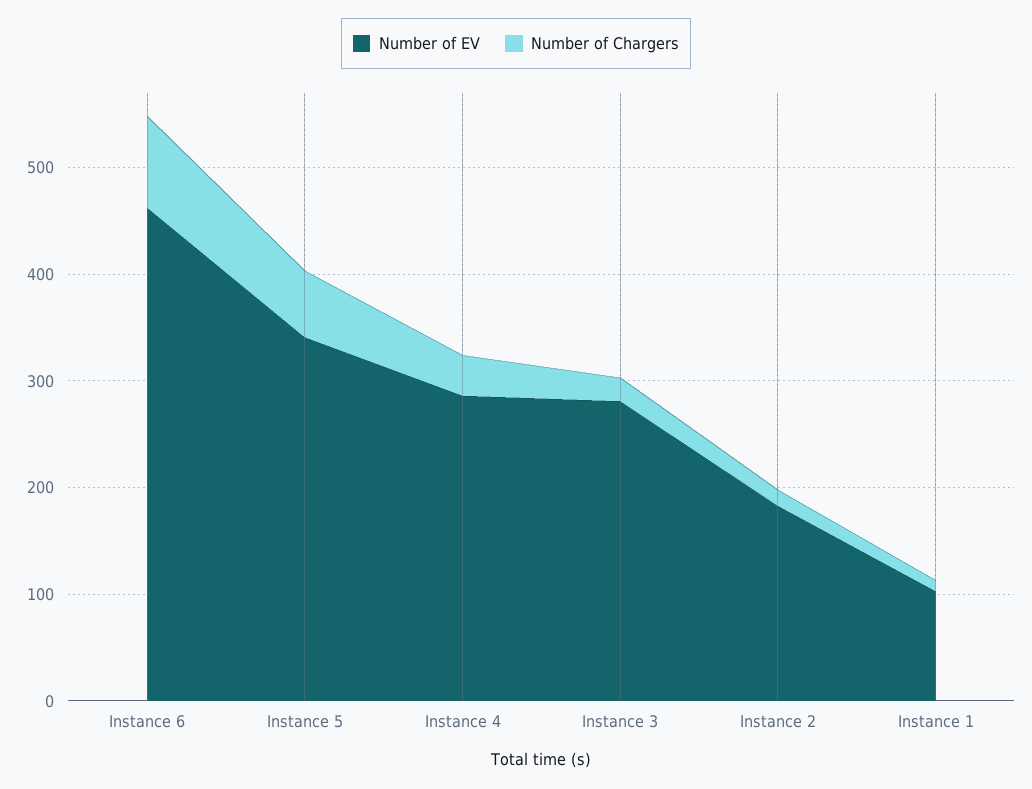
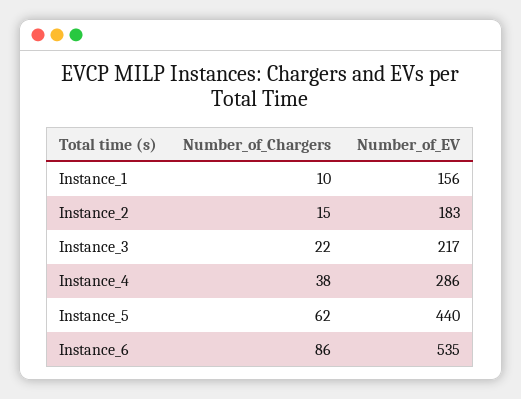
  {
    "Number of EV": {
-     "Instance 6": 460,
+     "Instance 6": 535,
-     "Instance 5": 340,
+     "Instance 5": 440,
      "Instance 4": 286,
-     "Instance 3": 280,
+     "Instance 3": 217,
      "Instance 2": 183,
-     "Instance 1": 100
+     "Instance 1": 156
    },
    "Number of Chargers": {
      "Instance 6": 86,
      "Instance 5": 62,
      "Instance 4": 38,
      "Instance 3": 22,
      "Instance 2": 15,
      "Instance 1": 10
    }
  }

